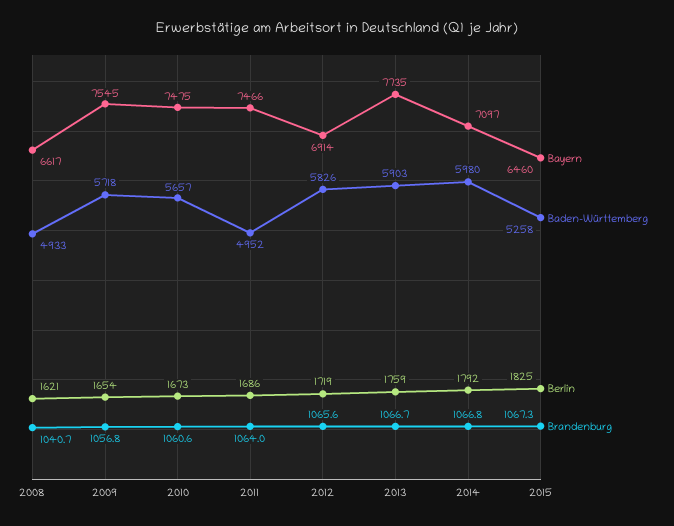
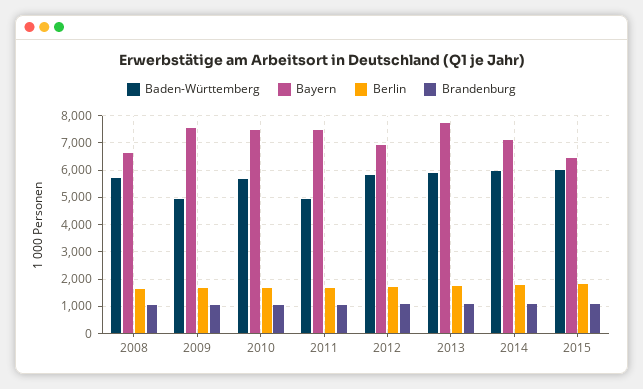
  {
    "Bayern": {
      "2008": 6617,
      "2009": 7545,
      "2010": 7475,
      "2011": 7466,
      "2012": 6914,
      "2013": 7735,
      "2014": 7097,
      "2015": 6460
    },
    "Baden-Württemberg": {
-     "2008": 4933,
+     "2008": 5750,
-     "2009": 5718,
+     "2009": 5000,
      "2010": 5657,
      "2011": 4952,
      "2012": 5826,
      "2013": 5903,
      "2014": 5980,
-     "2015": 5258
+     "2015": 6000
    },
    "Berlin": {
      "2008": 1621,
      "2009": 1654,
      "2010": 1673,
      "2011": 1686,
      "2012": 1719,
      "2013": 1759,
      "2014": 1792,
      "2015": 1825
    },
    "Brandenburg": {
      "2008": 1040.7,
      "2009": 1056.8,
      "2010": 1060.6,
      "2011": 1064,
      "2012": 1065.6,
      "2013": 1066.7,
      "2014": 1066.8,
      "2015": 1067.3
    }
  }

